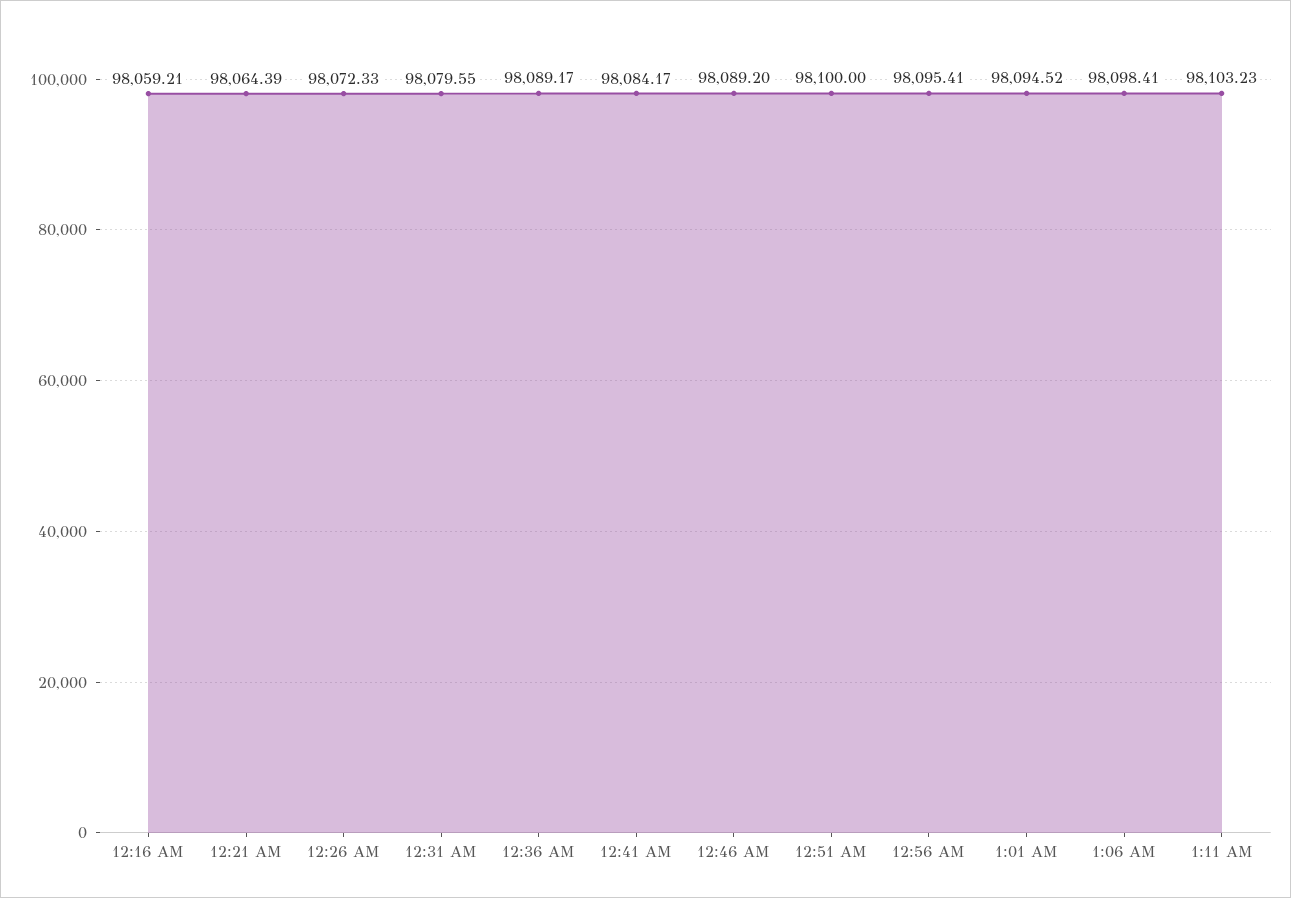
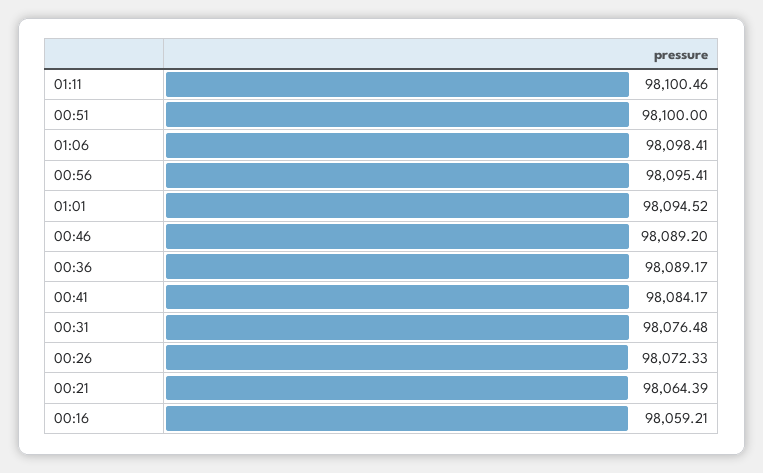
  {
    "12:16 AM": 98059.21,
    "12:21 AM": 98064.39,
    "12:26 AM": 98072.33,
-   "12:31 AM": 98079.55,
+   "12:31 AM": 98076.48,
    "12:36 AM": 98089.17,
    "12:41 AM": 98084.17,
    "12:46 AM": 98089.2,
    "12:51 AM": 98100,
    "12:56 AM": 98095.41,
    "1:01 AM": 98094.52,
    "1:06 AM": 98098.41,
-   "1:11 AM": 98103.23
+   "1:11 AM": 98100.46
  }

